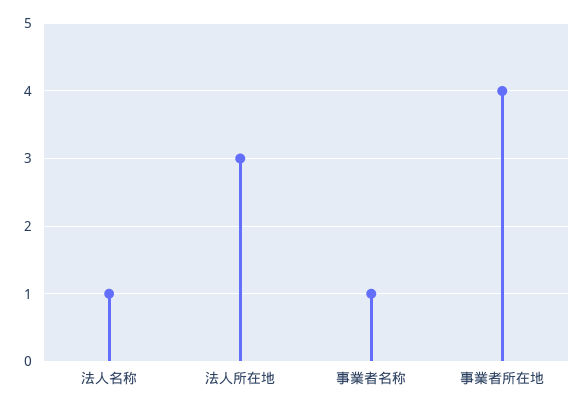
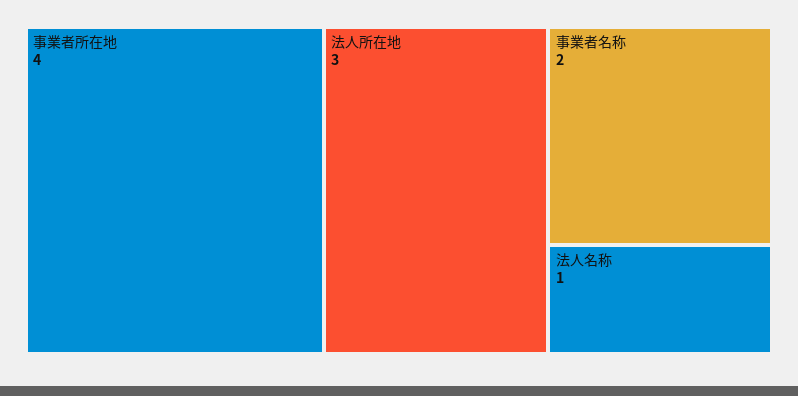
  {
    "法人名称": 1,
    "法人所在地": 3,
-   "事業者名称": 1,
+   "事業者名称": 2,
    "事業者所在地": 4
  }

